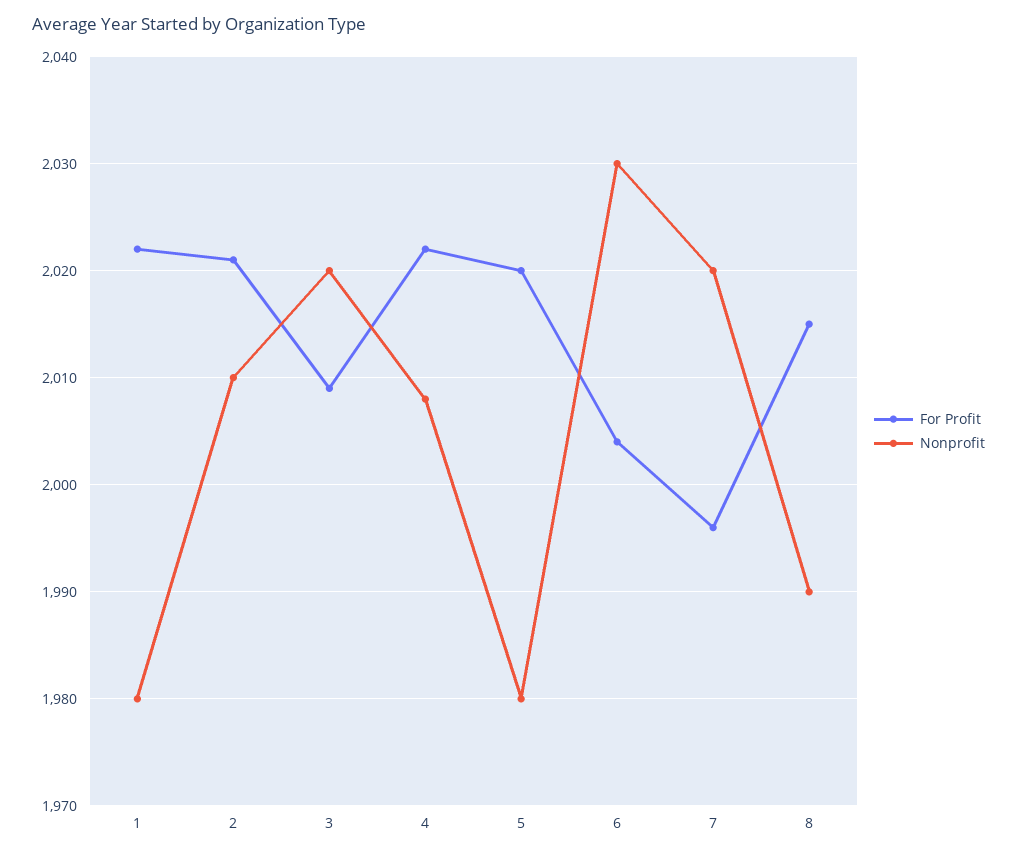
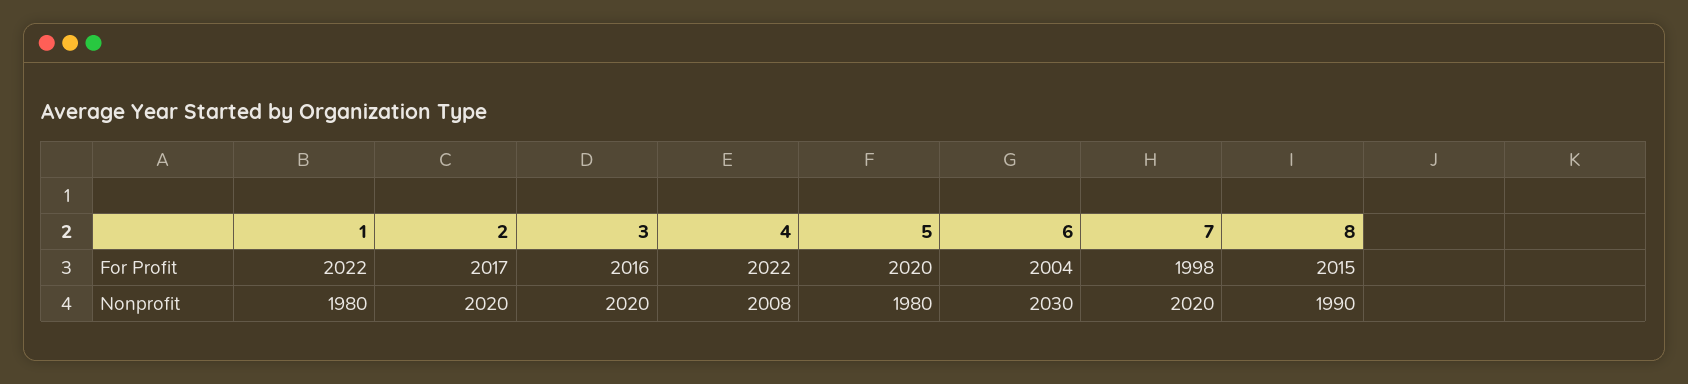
  {
    "For Profit": {
      "1": 2022,
-     "2": 2021,
+     "2": 2017,
-     "3": 2009,
+     "3": 2016,
      "4": 2022,
      "5": 2020,
      "6": 2004,
-     "7": 1996,
+     "7": 1998,
      "8": 2015
    },
    "Nonprofit": {
      "1": 1980,
-     "2": 2010,
+     "2": 2020,
      "3": 2020,
      "4": 2008,
      "5": 1980,
      "6": 2030,
      "7": 2020,
      "8": 1990
    }
  }

